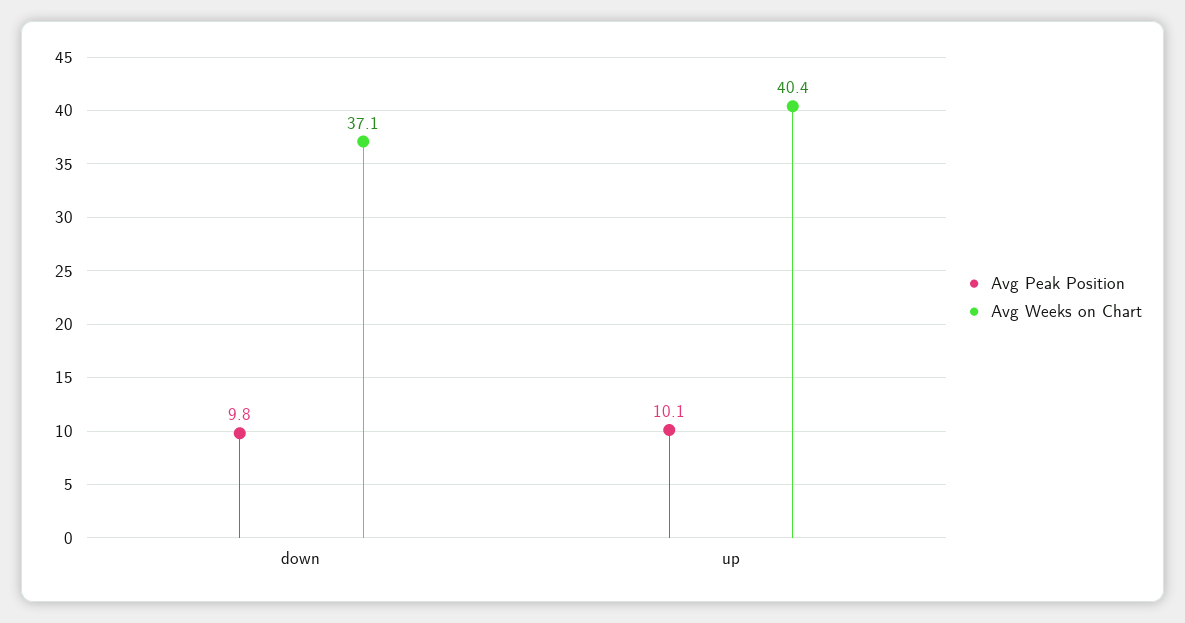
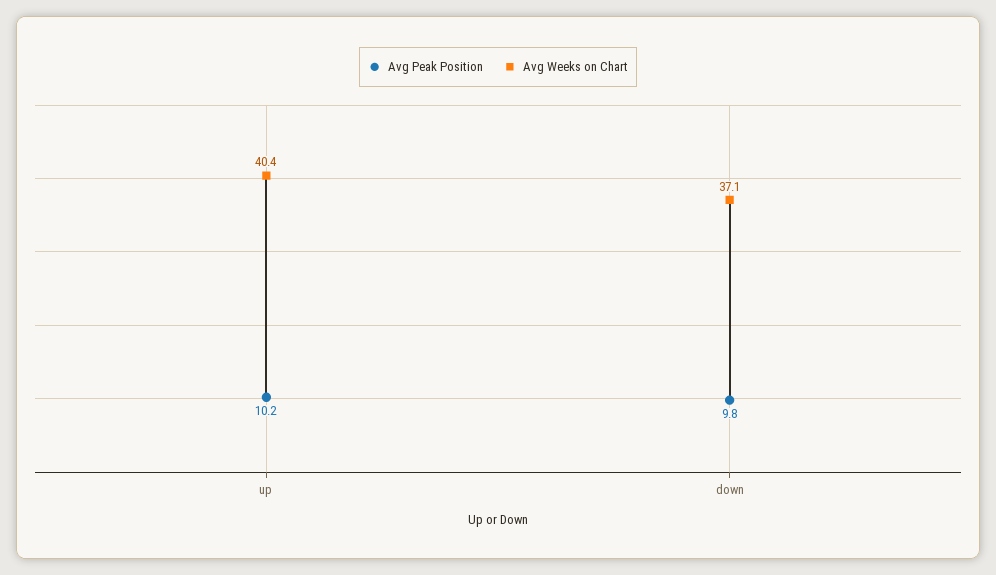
  {
    "Avg Peak Position": {
      "down": 9.8,
-     "up": 10.1
+     "up": 10.2
    },
    "Avg Weeks on Chart": {
      "down": 37.1,
      "up": 40.4
    }
  }

